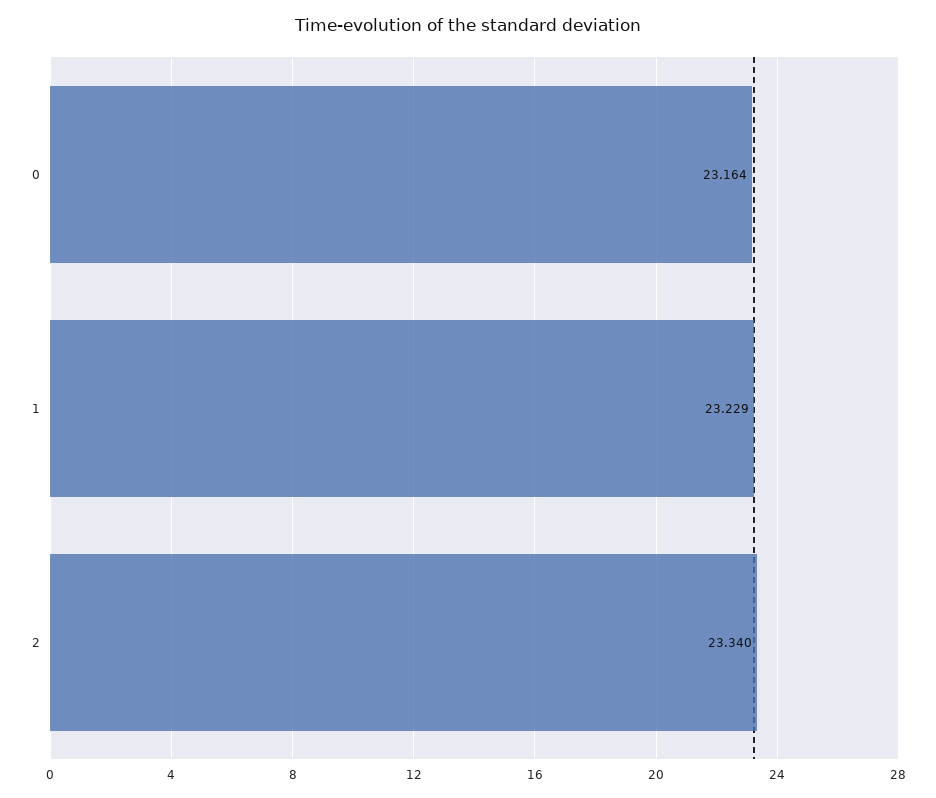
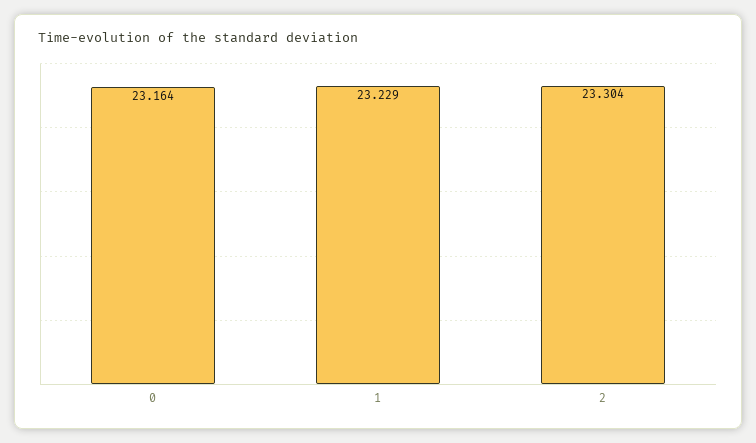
  {
    "0": 23.164,
    "1": 23.229,
-   "2": 23.34
+   "2": 23.304
  }

